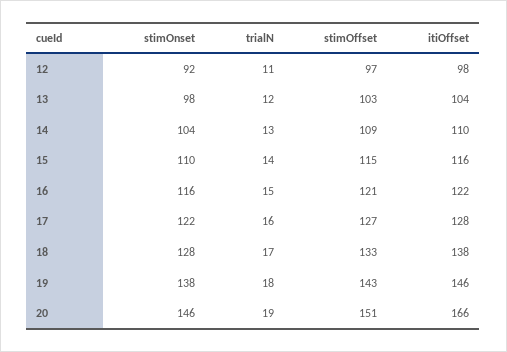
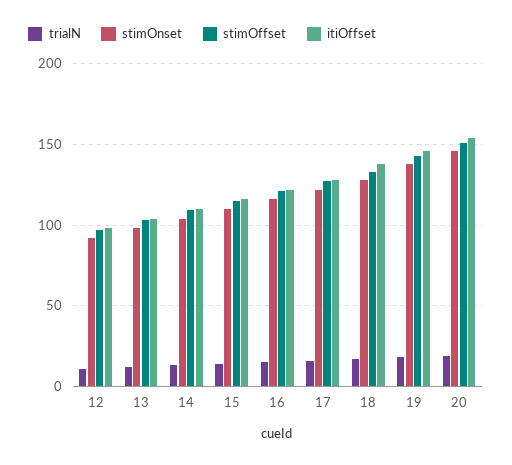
  {
    "stimOnset": {
      "12": 92,
      "13": 98,
      "14": 104,
      "15": 110,
      "16": 116,
      "17": 122,
      "18": 128,
      "19": 138,
      "20": 146
    },
    "trialN": {
      "12": 11,
      "13": 12,
      "14": 13,
      "15": 14,
      "16": 15,
      "17": 16,
      "18": 17,
      "19": 18,
      "20": 19
    },
    "stimOffset": {
      "12": 97,
      "13": 103,
      "14": 109,
      "15": 115,
      "16": 121,
      "17": 127,
      "18": 133,
      "19": 143,
      "20": 151
    },
    "itiOffset": {
      "12": 98,
      "13": 104,
      "14": 110,
      "15": 116,
      "16": 122,
      "17": 128,
      "18": 138,
      "19": 146,
-     "20": 166
+     "20": 155
    }
  }

